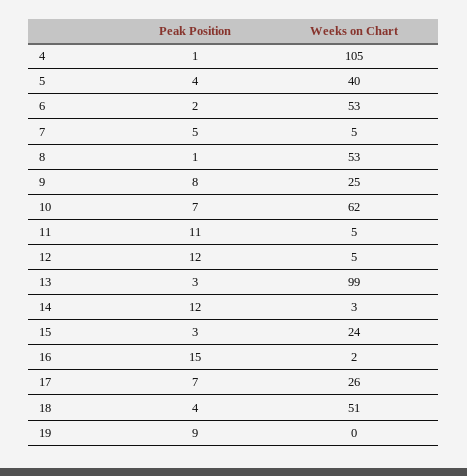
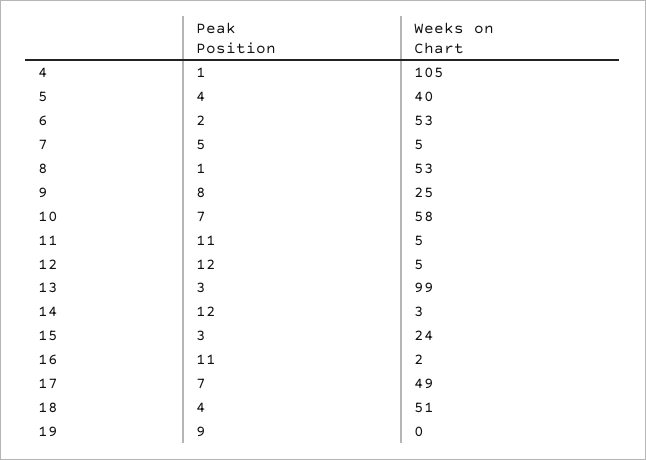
  {
    "Peak Position": {
      "4": 1,
      "5": 4,
      "6": 2,
      "7": 5,
      "8": 1,
      "9": 8,
      "10": 7,
      "11": 11,
      "12": 12,
      "13": 3,
      "14": 12,
      "15": 3,
-     "16": 15,
+     "16": 11,
      "17": 7,
      "18": 4,
      "19": 9
    },
    "Weeks on Chart": {
      "4": 105,
      "5": 40,
      "6": 53,
      "7": 5,
      "8": 53,
      "9": 25,
-     "10": 62,
+     "10": 58,
      "11": 5,
      "12": 5,
      "13": 99,
      "14": 3,
      "15": 24,
      "16": 2,
-     "17": 26,
+     "17": 49,
      "18": 51,
      "19": 0
    }
  }

